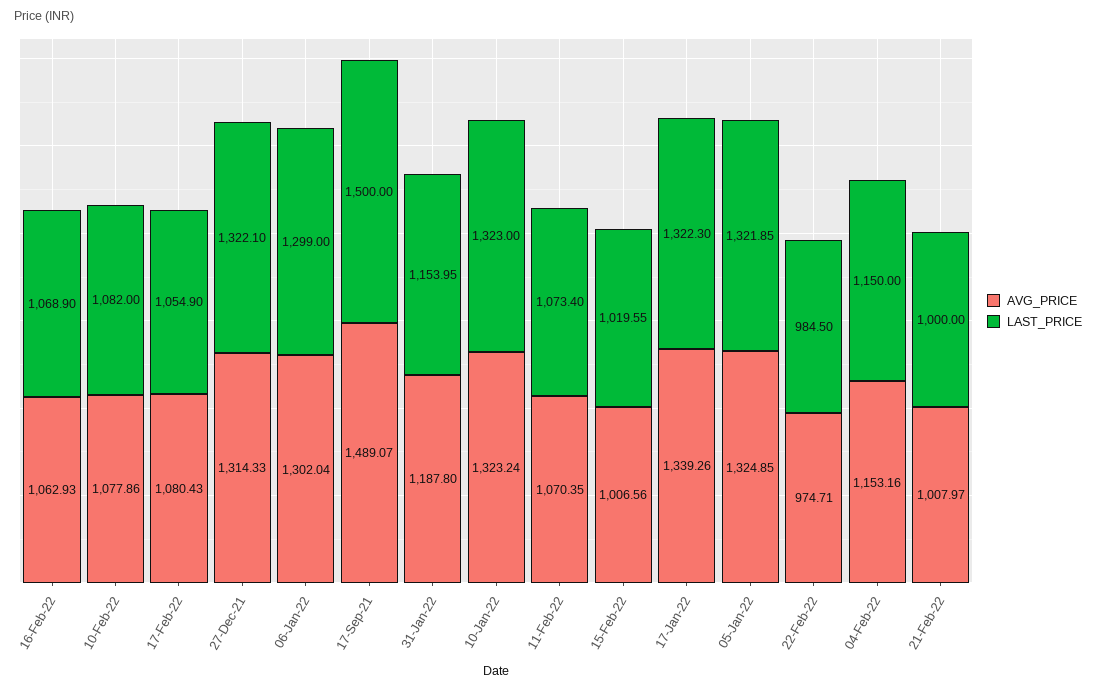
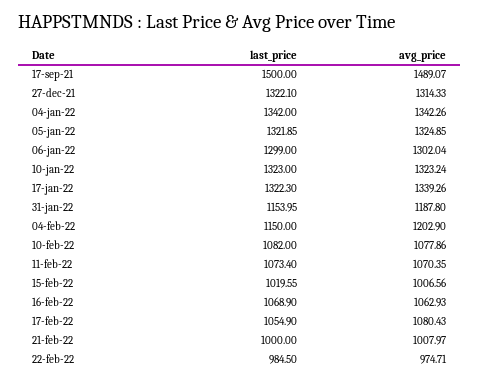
  {
    "AVG_PRICE": {
      "16-Feb-22": 1062.93,
      "10-Feb-22": 1077.86,
      "17-Feb-22": 1080.43,
      "27-Dec-21": 1314.33,
      "06-Jan-22": 1302.04,
      "17-Sep-21": 1489.07,
      "31-Jan-22": 1187.8,
      "10-Jan-22": 1323.24,
      "11-Feb-22": 1070.35,
      "15-Feb-22": 1006.56,
      "17-Jan-22": 1339.26,
      "05-Jan-22": 1324.85,
      "22-Feb-22": 974.71,
-     "04-Feb-22": 1153.16,
+     "04-Feb-22": 1202.9,
-     "21-Feb-22": 1007.97
+     "21-Feb-22": 1007.97,
+     "04-jan-22": 1342.26
    },
    "LAST_PRICE": {
      "16-Feb-22": 1068.9,
      "10-Feb-22": 1082,
      "17-Feb-22": 1054.9,
      "27-Dec-21": 1322.1,
      "06-Jan-22": 1299,
      "17-Sep-21": 1500,
      "31-Jan-22": 1153.95,
      "10-Jan-22": 1323,
      "11-Feb-22": 1073.4,
      "15-Feb-22": 1019.55,
      "17-Jan-22": 1322.3,
      "05-Jan-22": 1321.85,
      "22-Feb-22": 984.5,
      "04-Feb-22": 1150,
-     "21-Feb-22": 1000
+     "21-Feb-22": 1000,
+     "04-jan-22": 1342
    }
  }

